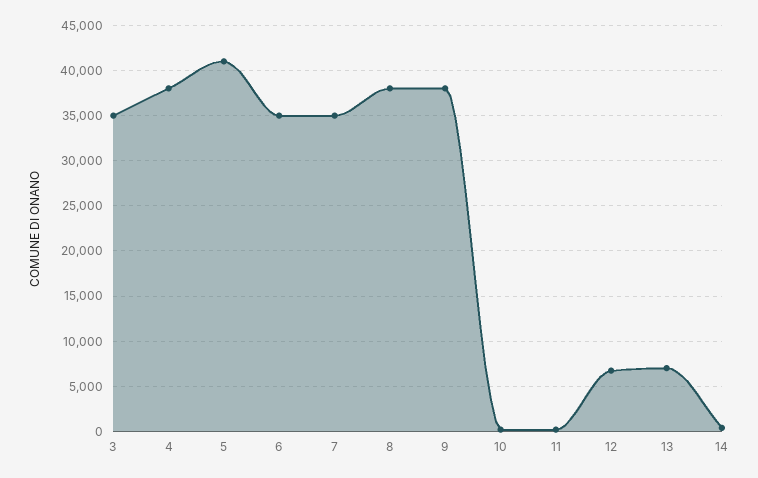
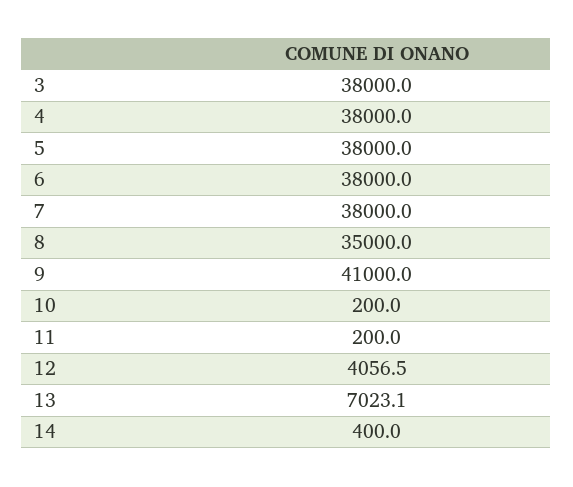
  {
-   "3": 35000,
+   "3": 38000,
    "4": 38000,
-   "5": 41000,
+   "5": 38000,
-   "6": 35000,
+   "6": 38000,
-   "7": 35000,
+   "7": 38000,
-   "8": 38000,
+   "8": 35000,
-   "9": 38000,
+   "9": 41000,
    "10": 200,
    "11": 200,
-   "12": 7000,
+   "12": 4056.5,
    "13": 7023.1,
    "14": 400
  }

